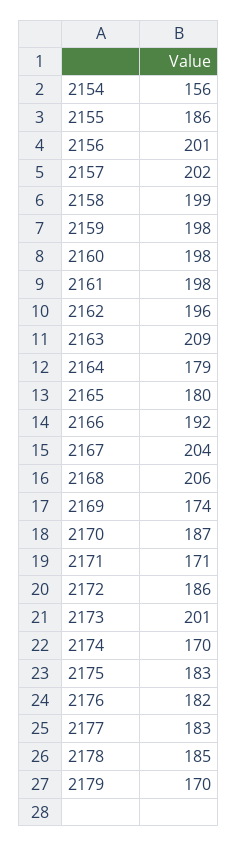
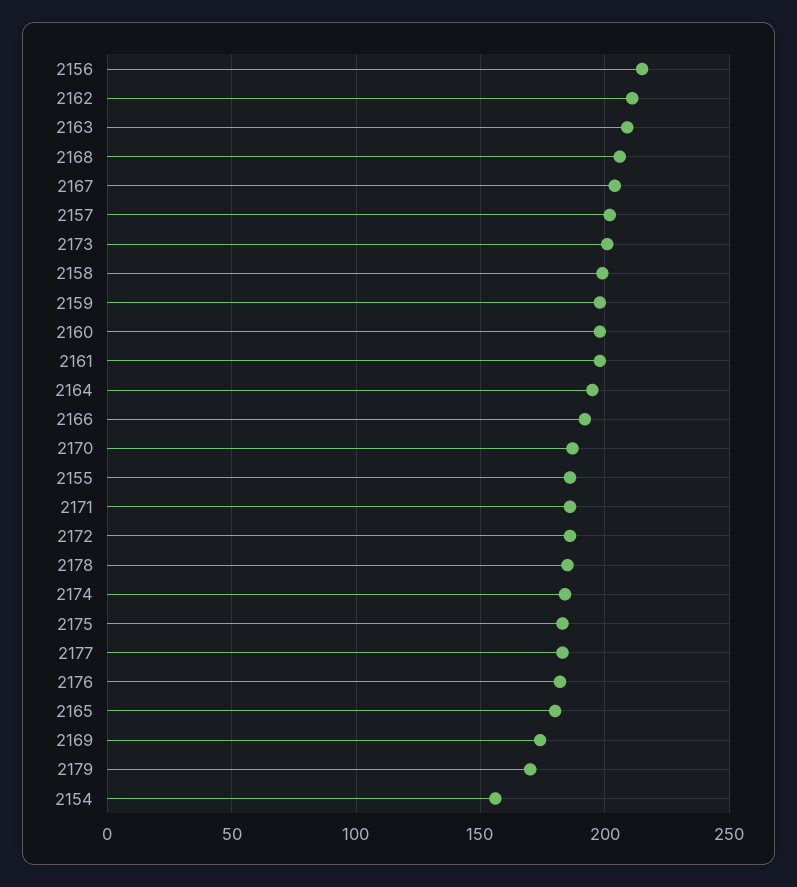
  {
    "2154": 156,
    "2155": 186,
-   "2156": 201,
+   "2156": 215,
    "2157": 202,
    "2158": 199,
    "2159": 198,
    "2160": 198,
    "2161": 198,
-   "2162": 196,
+   "2162": 210,
    "2163": 209,
-   "2164": 179,
+   "2164": 195,
    "2165": 180,
    "2166": 192,
    "2167": 204,
    "2168": 206,
    "2169": 174,
    "2170": 187,
-   "2171": 171,
+   "2171": 185,
    "2172": 186,
    "2173": 201,
-   "2174": 170,
+   "2174": 185,
    "2175": 183,
    "2176": 182,
    "2177": 183,
    "2178": 185,
    "2179": 170
  }

